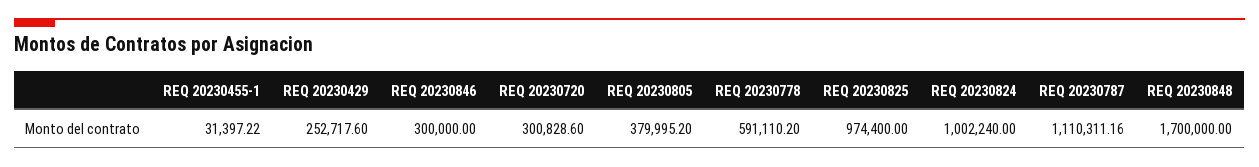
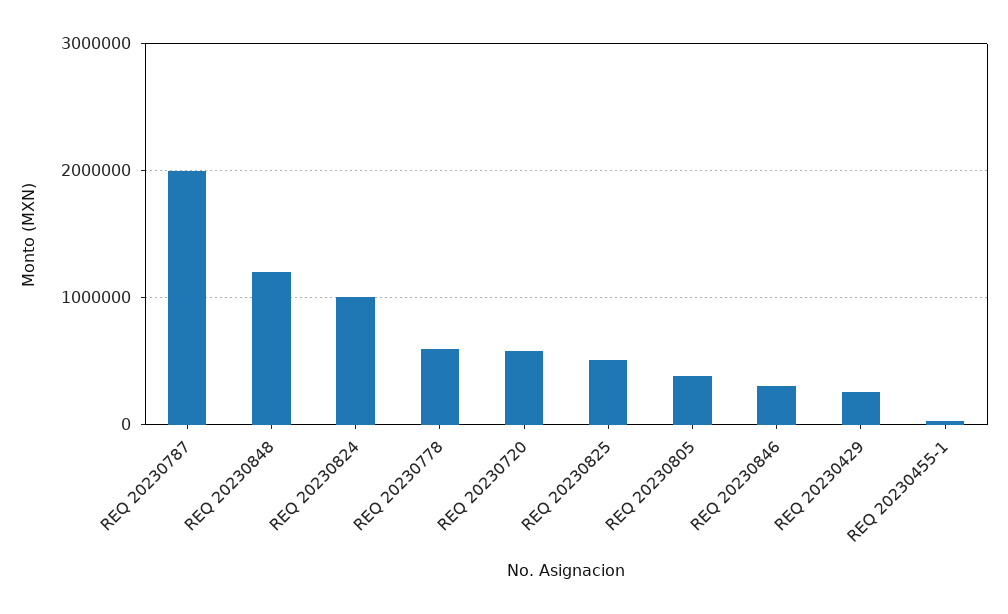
  {
    "REQ 20230455-1": 31397.22,
    "REQ 20230429": 252717.6,
    "REQ 20230846": 300000,
-   "REQ 20230720": 300828.6,
+   "REQ 20230720": 600000,
    "REQ 20230805": 379995.2,
    "REQ 20230778": 591110.2,
-   "REQ 20230825": 974400,
+   "REQ 20230825": 500000,
    "REQ 20230824": 1002240,
-   "REQ 20230787": 1110311.16,
+   "REQ 20230787": 2000000,
-   "REQ 20230848": 1700000
+   "REQ 20230848": 1200000
  }

